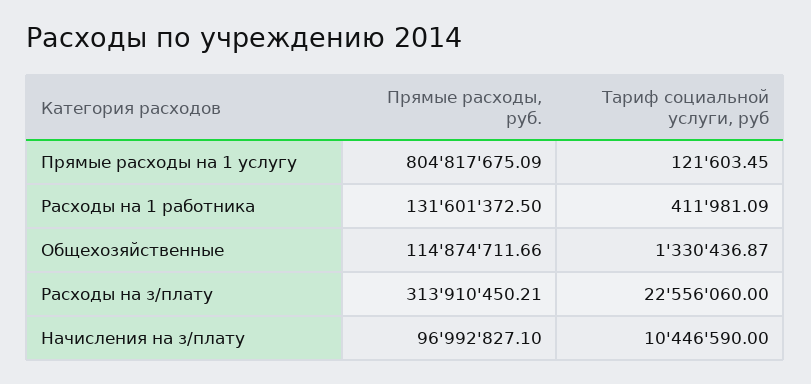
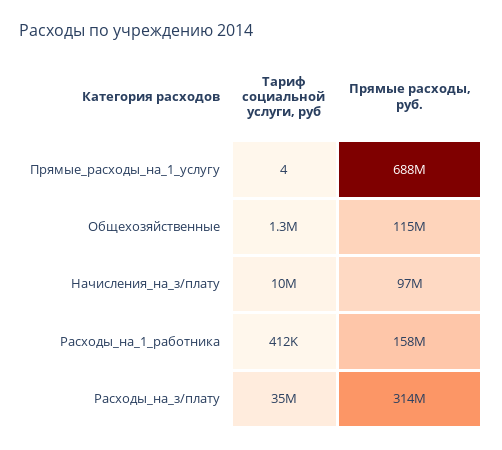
  {
    "Прямые расходы, руб.": {
-     "Прямые расходы на 1 услугу": 804817675.09,
+     "Прямые расходы на 1 услугу": 688000000,
-     "Расходы на 1 работника": 131601372.5,
+     "Расходы на 1 работника": 158000000,
      "Общехозяйственные": 114874711.66,
      "Расходы на з/плату": 313910450.21,
      "Начисления на з/плату": 96992827.1
    },
    "Тариф социальной услуги, руб": {
-     "Прямые расходы на 1 услугу": 121603.45,
+     "Прямые расходы на 1 услугу": 4,
      "Расходы на 1 работника": 411981.09,
      "Общехозяйственные": 1330436.87,
-     "Расходы на з/плату": 22556060,
+     "Расходы на з/плату": 35000000,
      "Начисления на з/плату": 10446590
    }
  }

